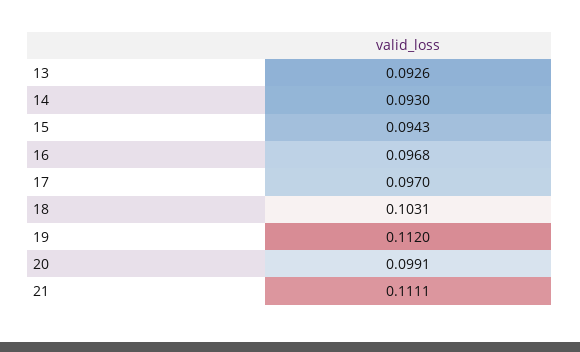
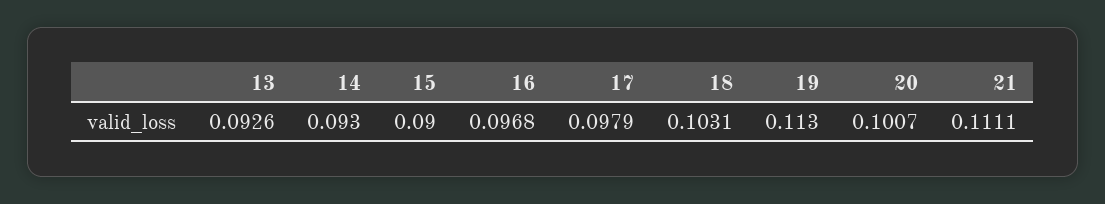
  {
    "13": 0.0926,
    "14": 0.093,
-   "15": 0.0943,
+   "15": 0.09,
    "16": 0.0968,
-   "17": 0.097,
+   "17": 0.0979,
    "18": 0.1031,
-   "19": 0.112,
+   "19": 0.113,
-   "20": 0.0991,
+   "20": 0.1007,
    "21": 0.1111
  }

